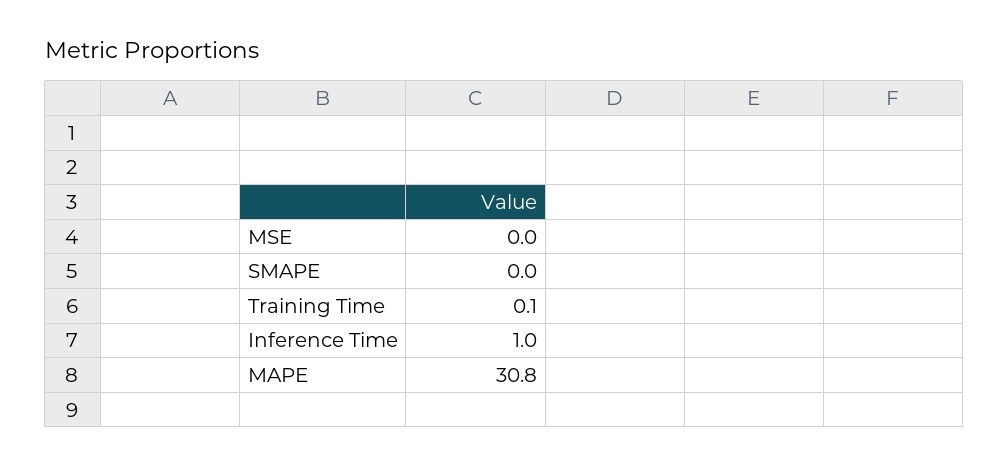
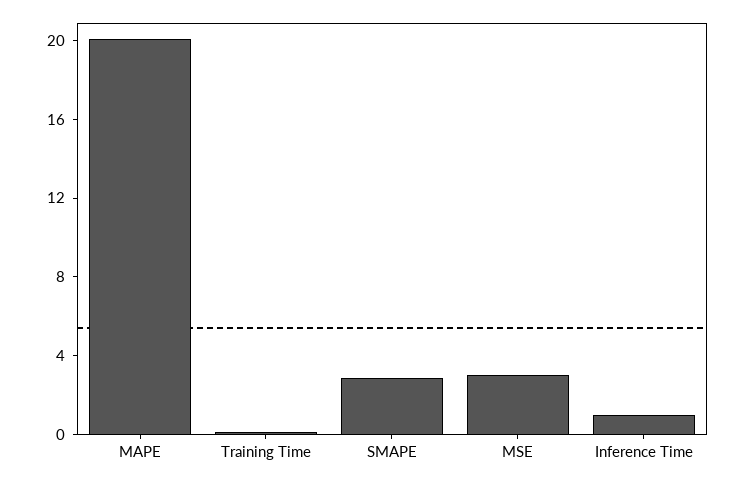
  {
-   "MSE": 0,
+   "MSE": 3,
-   "SMAPE": 0,
+   "SMAPE": 3,
    "Training Time": 0.1,
    "Inference Time": 1,
-   "MAPE": 30.8
+   "MAPE": 20
  }

